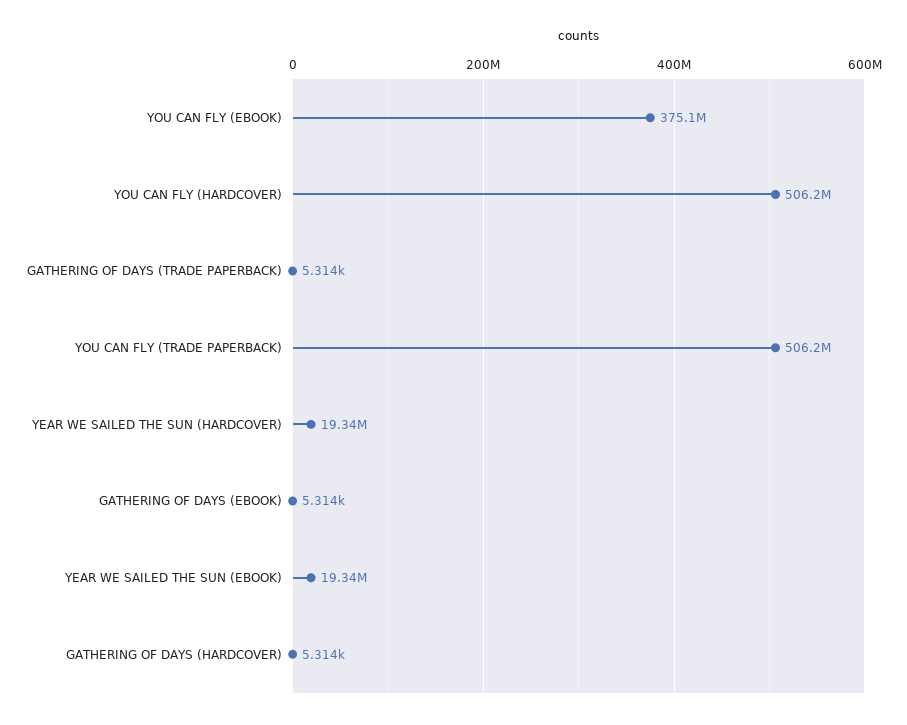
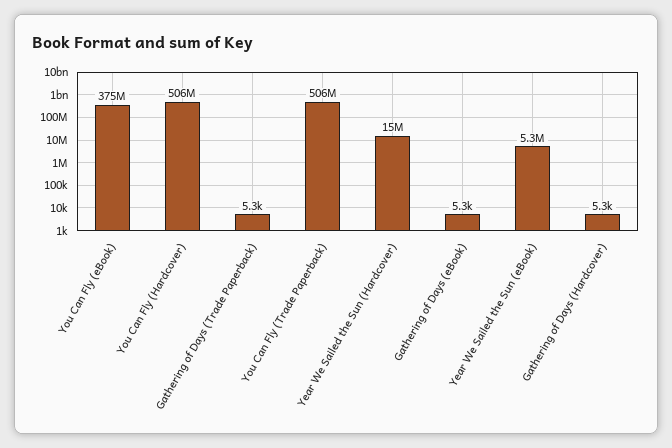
  {
    "YOU CAN FLY (EBOOK)": 375100000,
    "YOU CAN FLY (HARDCOVER)": 506200000,
    "GATHERING OF DAYS (TRADE PAPERBACK)": 5314,
    "YOU CAN FLY (TRADE PAPERBACK)": 506200000,
-   "YEAR WE SAILED THE SUN (HARDCOVER)": 19340000,
+   "YEAR WE SAILED THE SUN (HARDCOVER)": 15000000,
    "GATHERING OF DAYS (EBOOK)": 5314,
-   "YEAR WE SAILED THE SUN (EBOOK)": 19340000,
+   "YEAR WE SAILED THE SUN (EBOOK)": 5300000,
    "GATHERING OF DAYS (HARDCOVER)": 5314
  }

